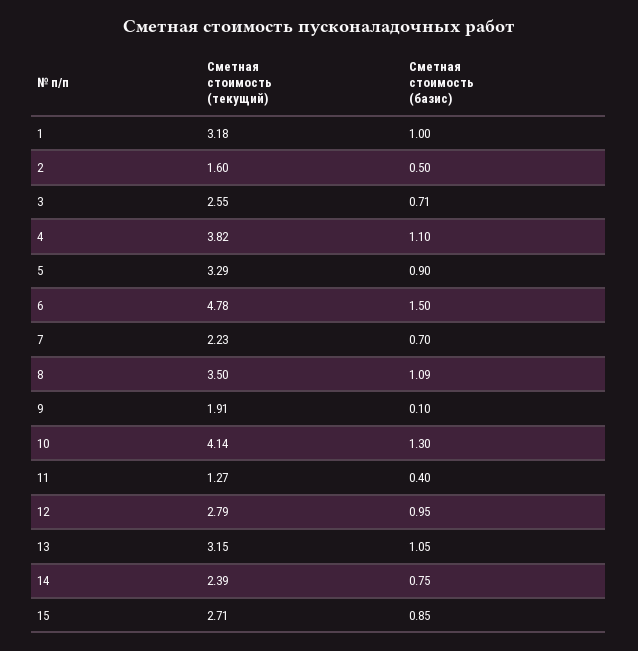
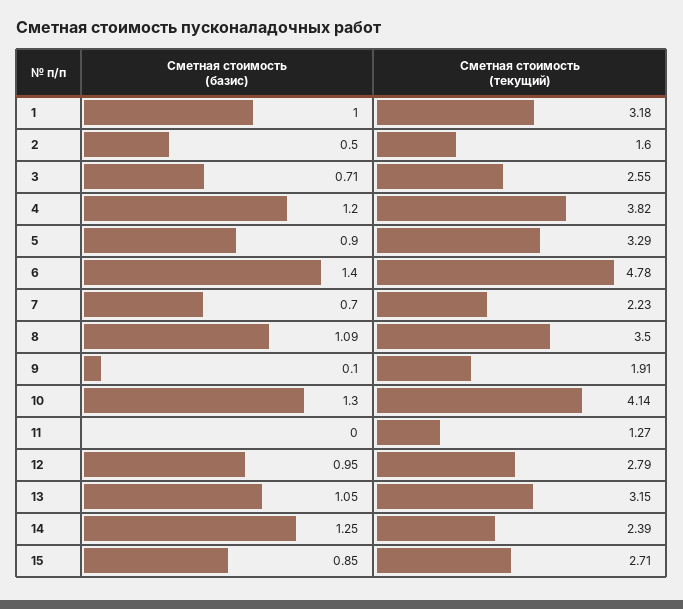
  {
    "Сметная стоимость (текущий)": {
      "1": 3.18,
      "2": 1.6,
      "3": 2.55,
      "4": 3.82,
      "5": 3.29,
      "6": 4.78,
      "7": 2.23,
      "8": 3.5,
      "9": 1.91,
      "10": 4.14,
      "11": 1.27,
      "12": 2.79,
      "13": 3.15,
      "14": 2.39,
      "15": 2.71
    },
    "Сметная стоимость (базис)": {
      "1": 1,
      "2": 0.5,
      "3": 0.71,
-     "4": 1.1,
+     "4": 1.2,
      "5": 0.9,
-     "6": 1.5,
+     "6": 1.4,
      "7": 0.7,
      "8": 1.09,
      "9": 0.1,
      "10": 1.3,
-     "11": 0.4,
+     "11": 0,
      "12": 0.95,
      "13": 1.05,
-     "14": 0.75,
+     "14": 1.25,
      "15": 0.85
    }
  }

